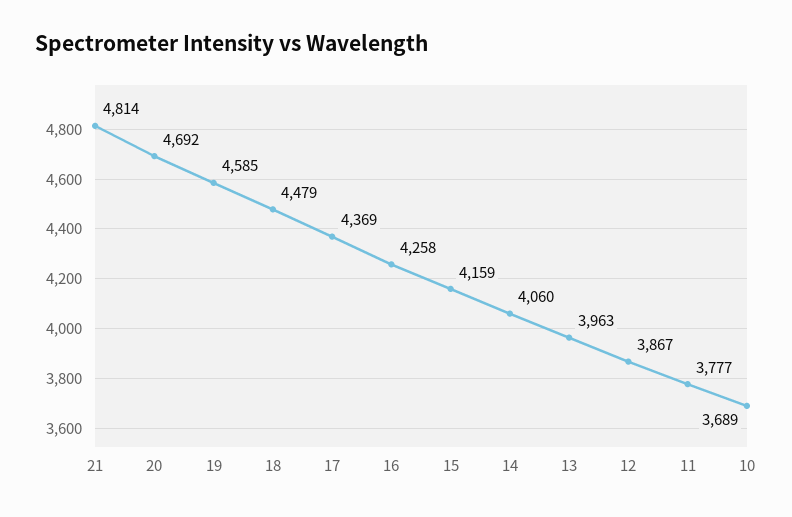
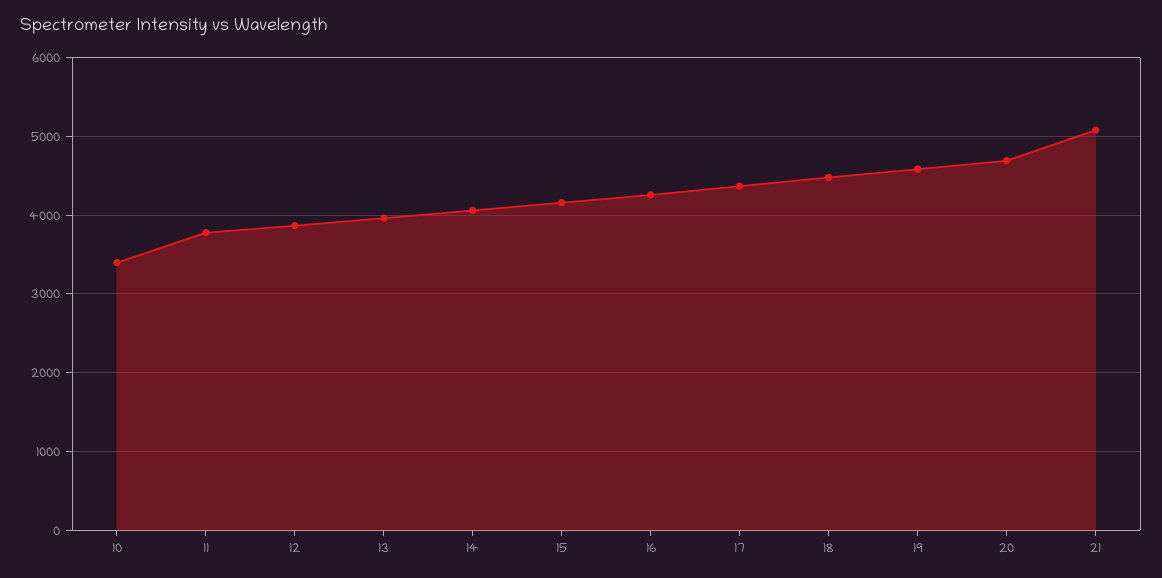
  {
-   "21": 4814,
+   "21": 5100,
    "20": 4692,
    "19": 4585,
    "18": 4479,
    "17": 4369,
    "16": 4258,
    "15": 4159,
    "14": 4060,
    "13": 3963,
    "12": 3867,
    "11": 3777,
-   "10": 3689
+   "10": 3400
  }

